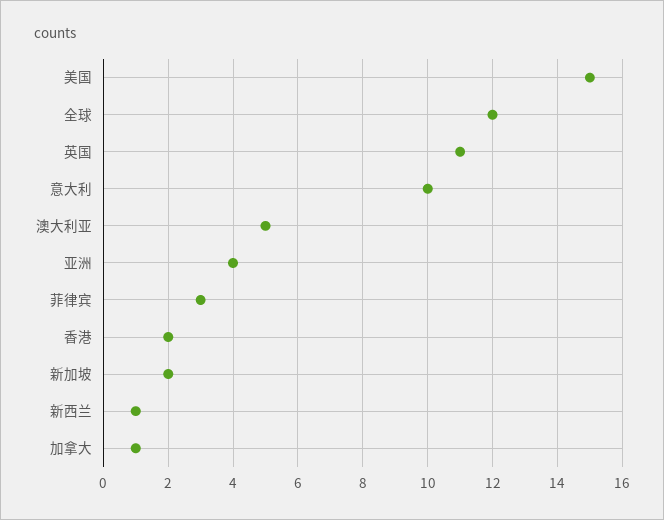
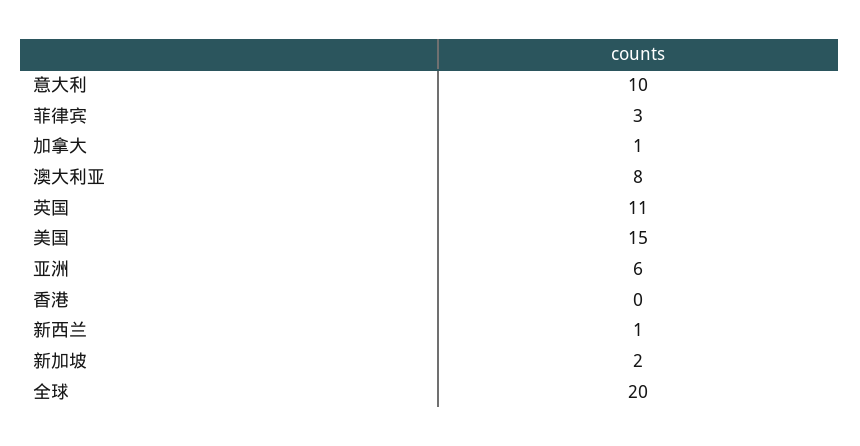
  {
    "美国": 15,
-   "全球": 12,
+   "全球": 20,
    "英国": 11,
    "意大利": 10,
-   "澳大利亚": 5,
+   "澳大利亚": 8,
-   "亚洲": 4,
+   "亚洲": 6,
    "菲律宾": 3,
-   "香港": 2,
+   "香港": 0,
    "新加坡": 2,
    "新西兰": 1,
    "加拿大": 1
  }

